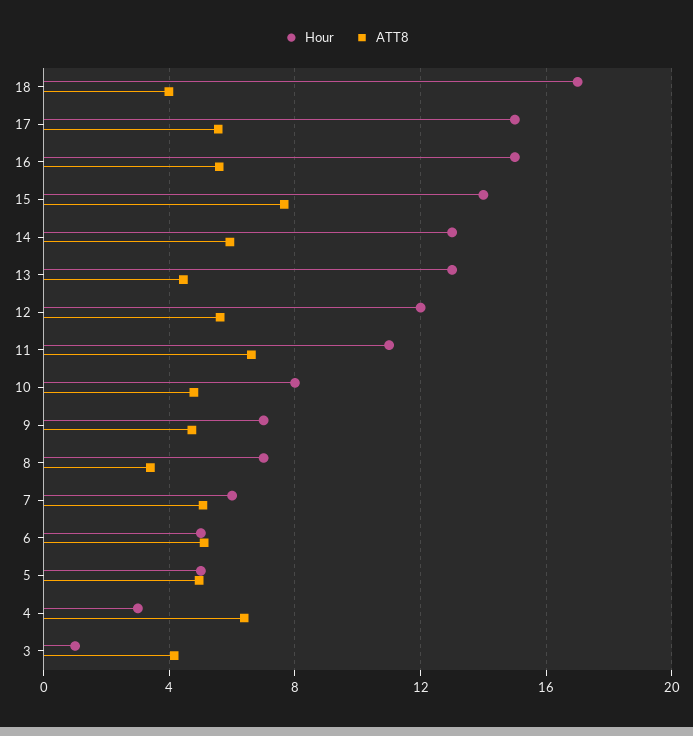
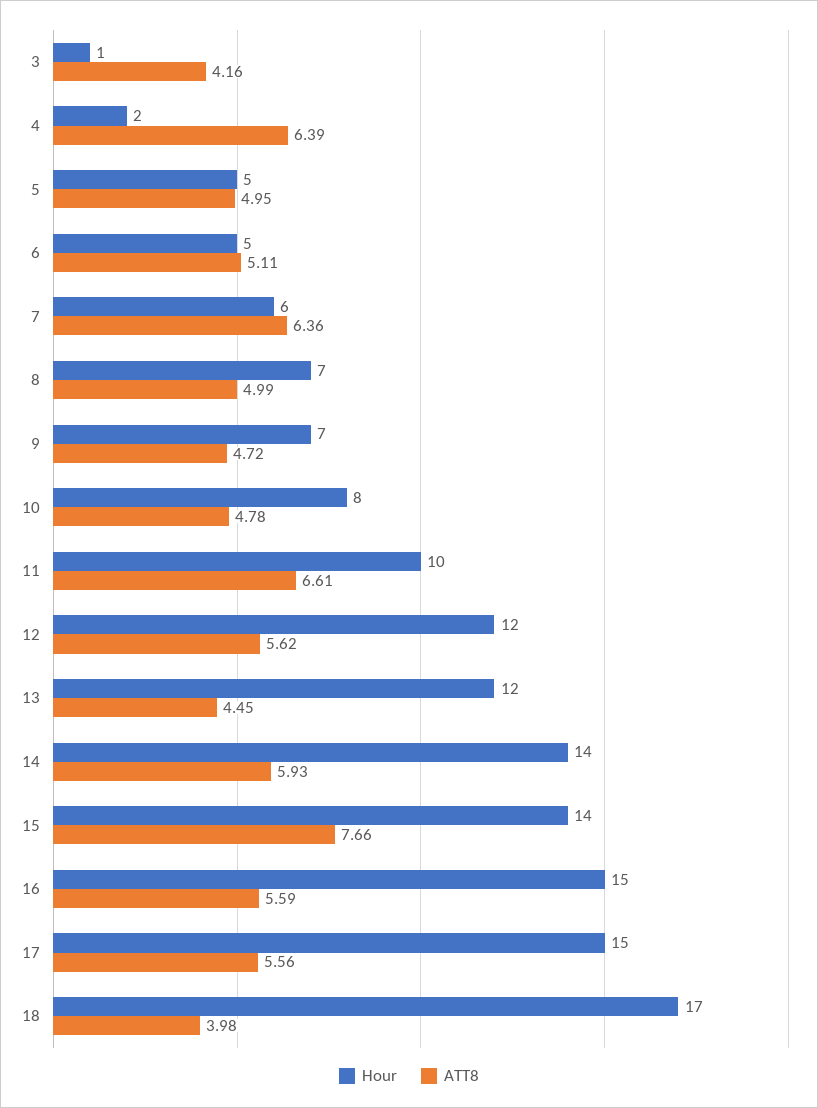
  {
    "Hour": {
      "18": 17,
      "17": 15,
      "16": 15,
      "15": 14,
-     "14": 13,
+     "14": 14,
-     "13": 13,
+     "13": 12,
      "12": 12,
-     "11": 11,
+     "11": 10,
      "10": 8,
      "9": 7,
      "8": 7,
      "7": 6,
      "6": 5,
      "5": 5,
-     "4": 3,
+     "4": 2,
      "3": 1
    },
    "ATT8": {
      "18": 3.98,
      "17": 5.56,
      "16": 5.59,
      "15": 7.66,
      "14": 5.93,
      "13": 4.45,
      "12": 5.62,
      "11": 6.61,
      "10": 4.78,
      "9": 4.72,
-     "8": 3.5,
+     "8": 4.99,
-     "7": 5,
+     "7": 6.36,
      "6": 5.11,
      "5": 4.95,
      "4": 6.39,
      "3": 4.16
    }
  }

